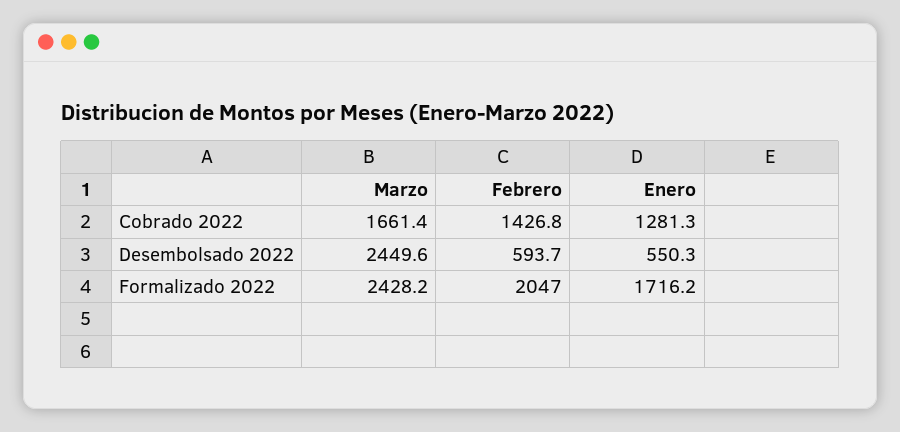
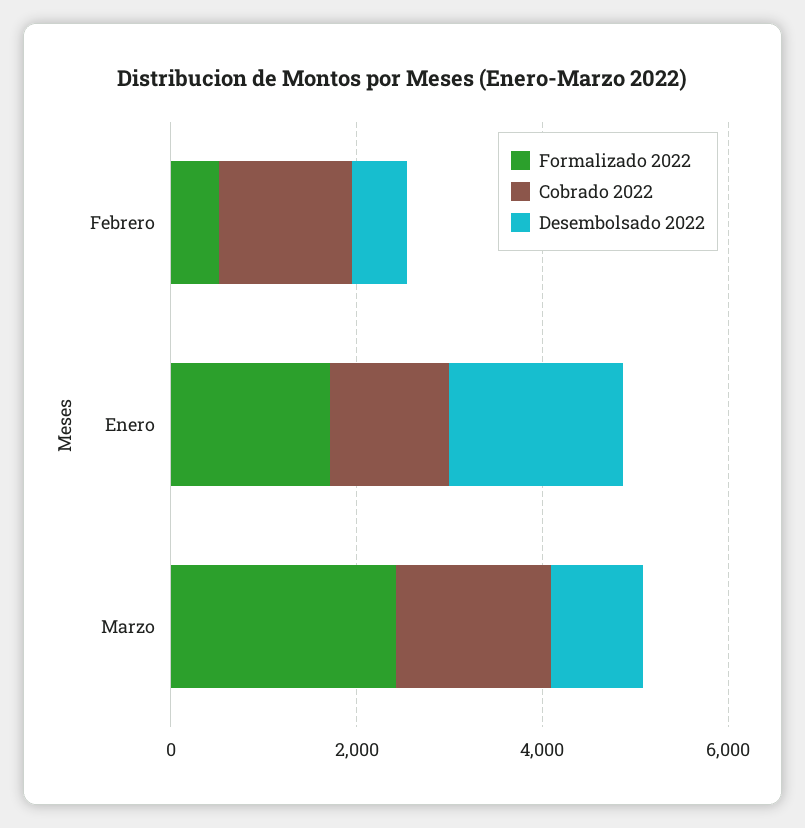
  {
    "Cobrado 2022": {
      "Marzo": 1661.4,
      "Febrero": 1426.8,
      "Enero": 1281.3
    },
    "Desembolsado 2022": {
-     "Marzo": 2449.6,
+     "Marzo": 1000,
      "Febrero": 593.7,
-     "Enero": 550.3
+     "Enero": 2000
    },
    "Formalizado 2022": {
      "Marzo": 2428.2,
-     "Febrero": 2047,
+     "Febrero": 500,
      "Enero": 1716.2
    }
  }

